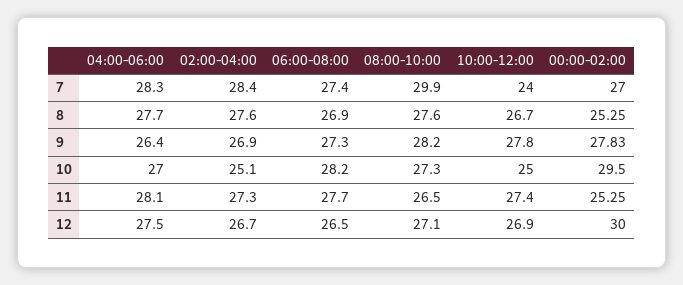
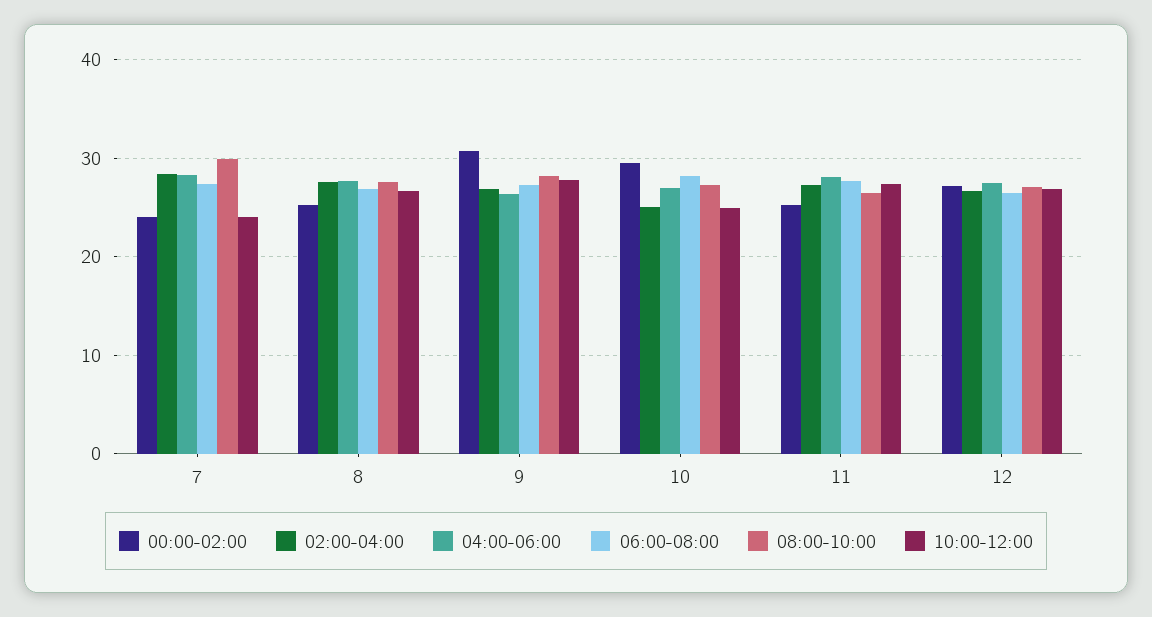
  {
    "04:00-06:00": {
      "7": 28.3,
      "8": 27.7,
      "9": 26.4,
      "10": 27,
      "11": 28.1,
      "12": 27.5
    },
    "02:00-04:00": {
      "7": 28.4,
      "8": 27.6,
      "9": 26.9,
      "10": 25.1,
      "11": 27.3,
      "12": 26.7
    },
    "06:00-08:00": {
      "7": 27.4,
      "8": 26.9,
      "9": 27.3,
      "10": 28.2,
      "11": 27.7,
      "12": 26.5
    },
    "08:00-10:00": {
      "7": 29.9,
      "8": 27.6,
      "9": 28.2,
      "10": 27.3,
      "11": 26.5,
      "12": 27.1
    },
    "10:00-12:00": {
      "7": 24,
      "8": 26.7,
      "9": 27.8,
      "10": 25,
      "11": 27.4,
      "12": 26.9
    },
    "00:00-02:00": {
-     "7": 27,
+     "7": 24,
      "8": 25.25,
-     "9": 27.83,
+     "9": 31,
      "10": 29.5,
      "11": 25.25,
-     "12": 30
+     "12": 27
    }
  }

